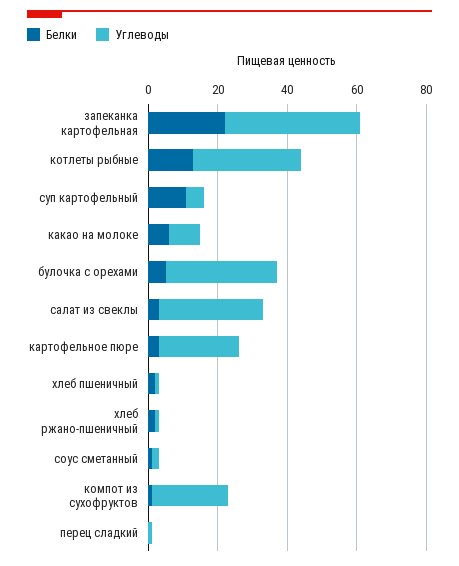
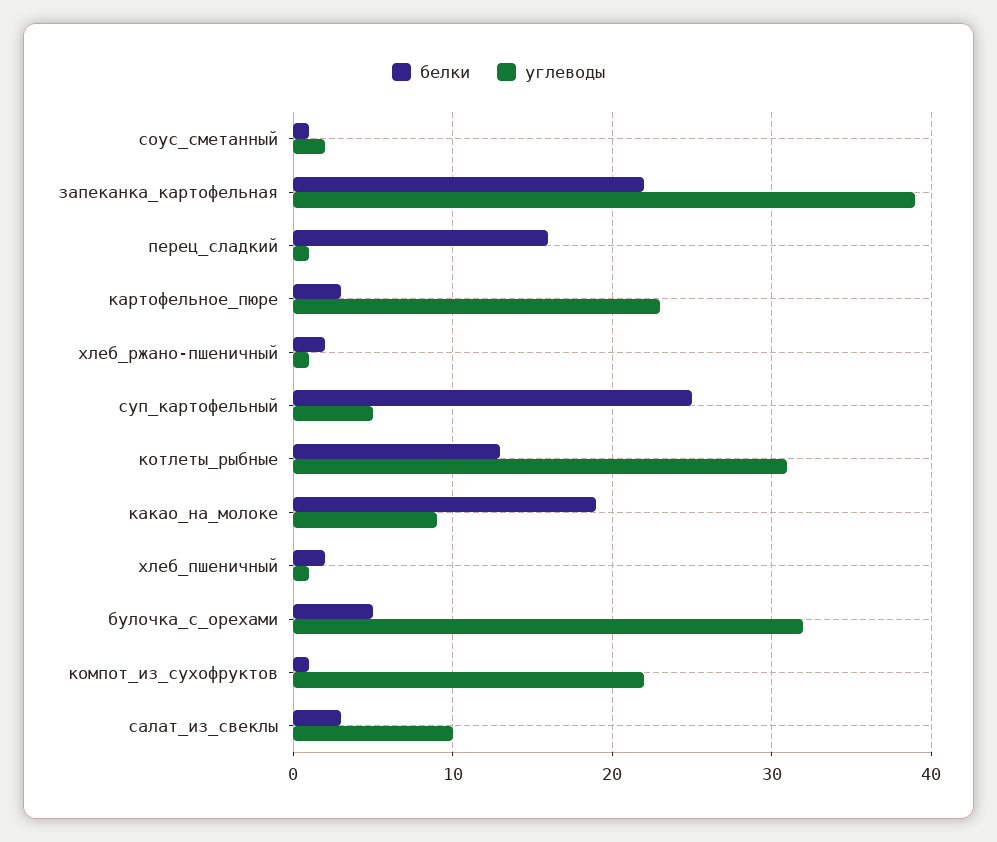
  {
    "Белки": {
      "запеканка картофельная": 22,
      "котлеты рыбные": 13,
-     "суп картофельный": 10,
+     "суп картофельный": 25,
-     "какао на молоке": 5,
+     "какао на молоке": 19,
      "булочка с орехами": 5,
      "салат из свеклы": 3,
      "картофельное пюре": 3,
      "хлеб пшеничный": 2,
      "хлеб ржано-пшеничный": 2,
      "соус сметанный": 1,
      "компот из сухофруктов": 1,
-     "перец сладкий": 0
+     "перец сладкий": 16
    },
    "Углеводы": {
      "запеканка картофельная": 39,
      "котлеты рыбные": 31,
      "суп картофельный": 5,
      "какао на молоке": 9,
      "булочка с орехами": 32,
-     "салат из свеклы": 30,
+     "салат из свеклы": 10,
      "картофельное пюре": 23,
      "хлеб пшеничный": 1,
      "хлеб ржано-пшеничный": 1,
      "соус сметанный": 2,
      "компот из сухофруктов": 22,
      "перец сладкий": 1
    }
  }

